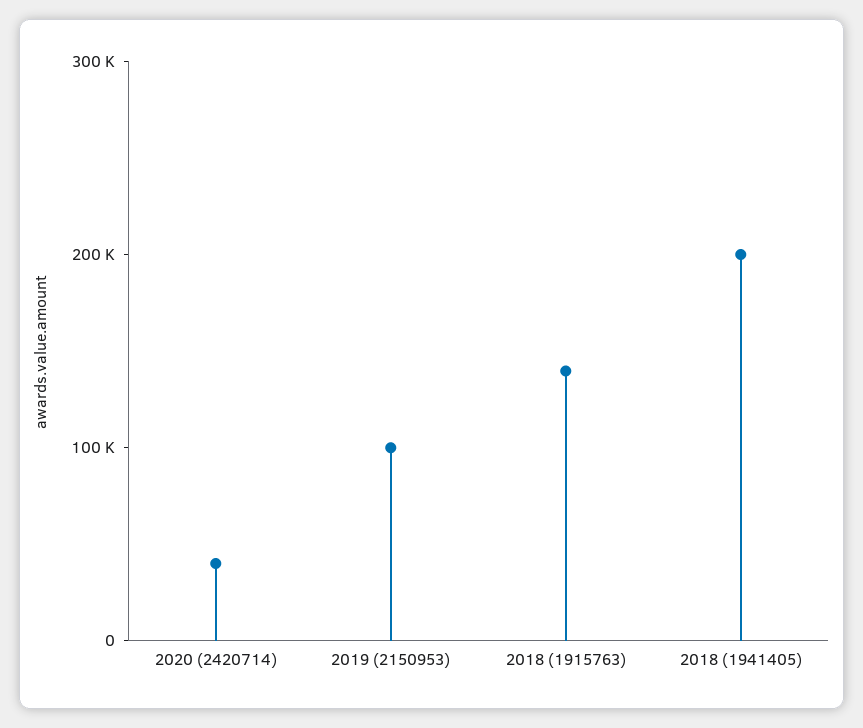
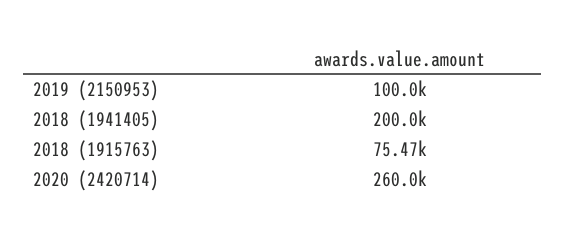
  {
-   "2020 (2420714)": 40000,
+   "2020 (2420714)": 260000,
    "2019 (2150953)": 100000,
-   "2018 (1915763)": 140000,
+   "2018 (1915763)": 75470,
    "2018 (1941405)": 200000
  }

